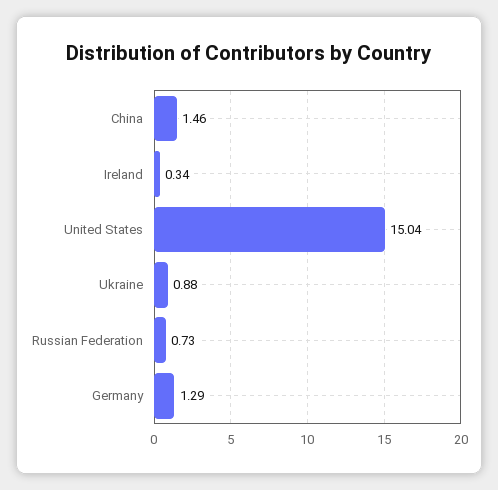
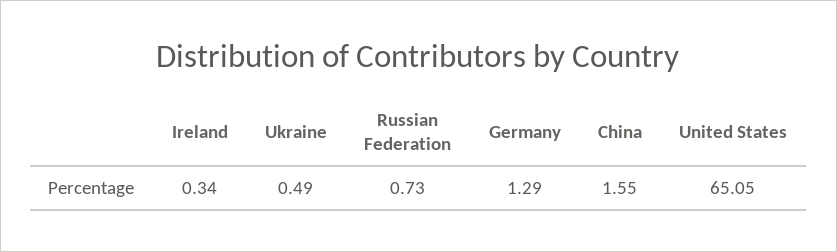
  {
-   "China": 1.46,
+   "China": 1.55,
    "Ireland": 0.34,
-   "United States": 15.04,
+   "United States": 65.05,
-   "Ukraine": 0.88,
+   "Ukraine": 0.49,
    "Russian Federation": 0.73,
    "Germany": 1.29
  }

